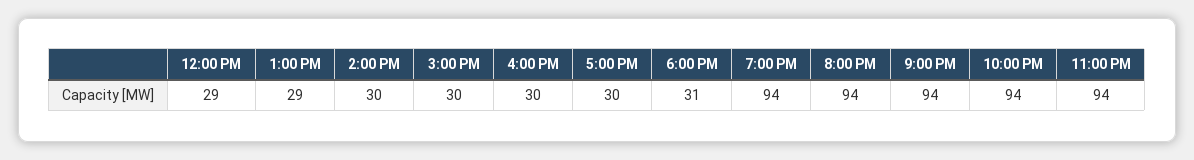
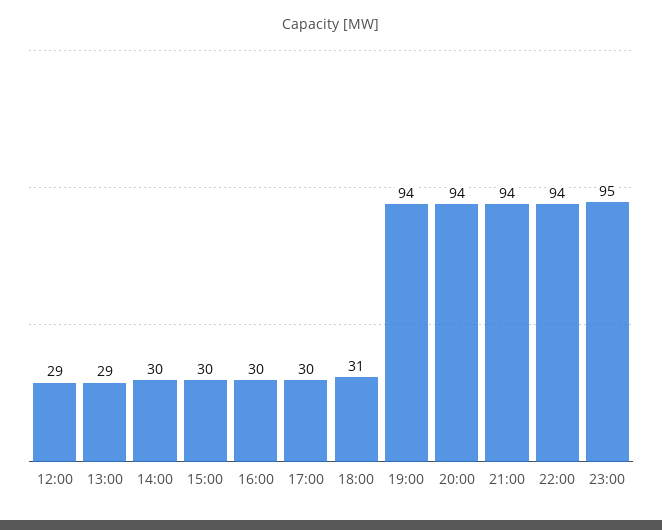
  {
    "12:00 PM": 29,
    "1:00 PM": 29,
    "2:00 PM": 30,
    "3:00 PM": 30,
    "4:00 PM": 30,
    "5:00 PM": 30,
    "6:00 PM": 31,
    "7:00 PM": 94,
    "8:00 PM": 94,
    "9:00 PM": 94,
    "10:00 PM": 94,
-   "11:00 PM": 94
+   "11:00 PM": 95
  }

